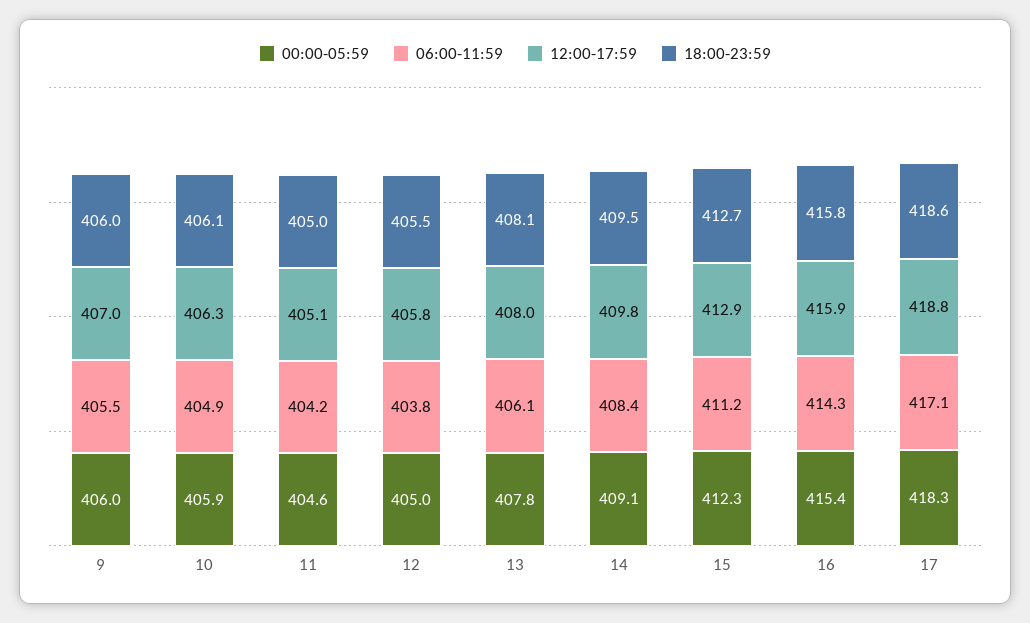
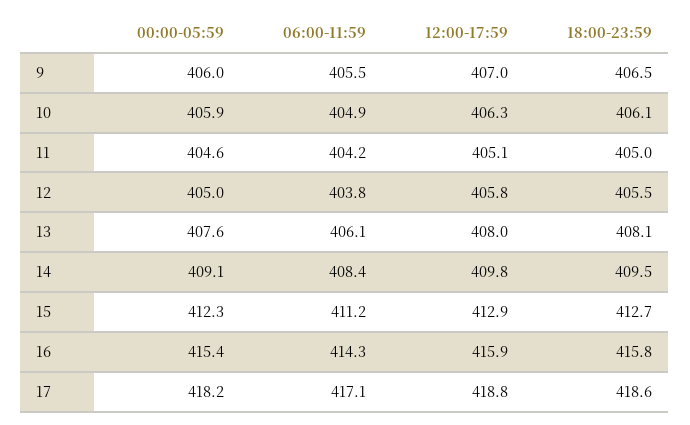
  {
    "00:00-05:59": {
      "9": 406,
      "10": 405.9,
      "11": 404.6,
      "12": 405,
-     "13": 407.8,
+     "13": 407.6,
      "14": 409.1,
      "15": 412.3,
      "16": 415.4,
-     "17": 418.3
+     "17": 418.2
    },
    "06:00-11:59": {
      "9": 405.5,
      "10": 404.9,
      "11": 404.2,
      "12": 403.8,
      "13": 406.1,
      "14": 408.4,
      "15": 411.2,
      "16": 414.3,
      "17": 417.1
    },
    "12:00-17:59": {
      "9": 407,
      "10": 406.3,
      "11": 405.1,
      "12": 405.8,
      "13": 408,
      "14": 409.8,
      "15": 412.9,
      "16": 415.9,
      "17": 418.8
    },
    "18:00-23:59": {
-     "9": 406,
+     "9": 406.5,
      "10": 406.1,
      "11": 405,
      "12": 405.5,
      "13": 408.1,
      "14": 409.5,
      "15": 412.7,
      "16": 415.8,
      "17": 418.6
    }
  }

